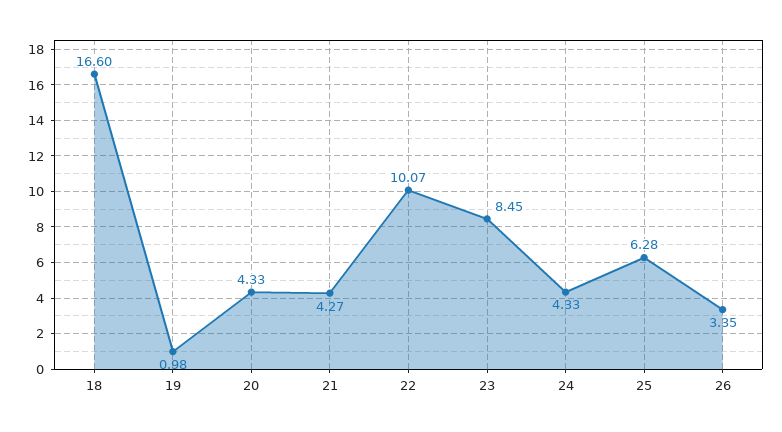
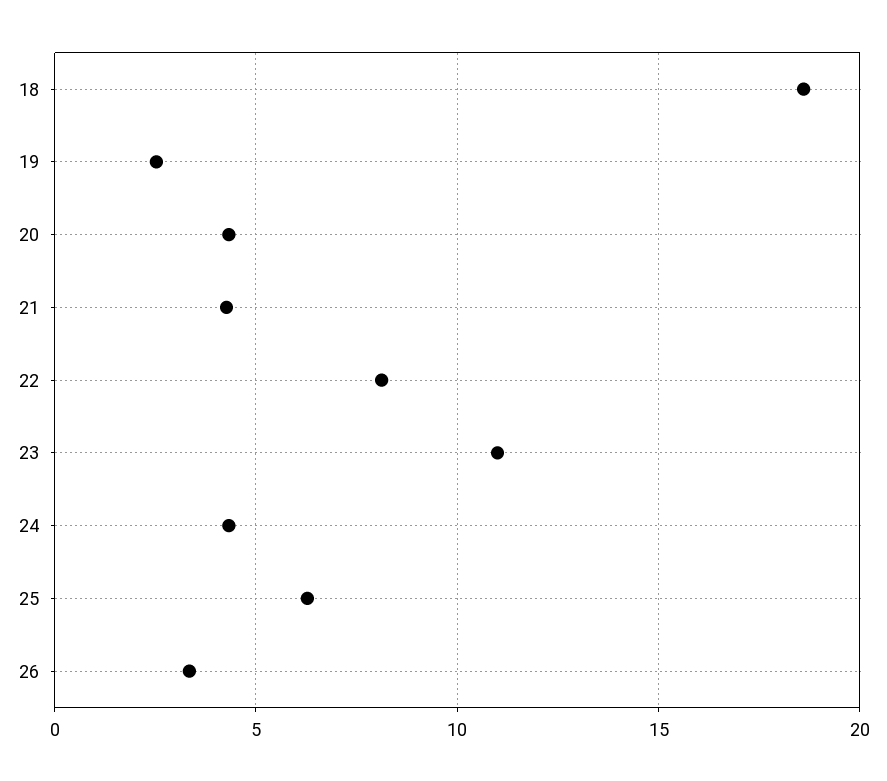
  {
-   "18": 16.6,
+   "18": 18.5,
-   "19": 0.98,
+   "19": 2.5,
    "20": 4.33,
    "21": 4.27,
-   "22": 10.07,
+   "22": 8,
-   "23": 8.45,
+   "23": 11,
    "24": 4.33,
    "25": 6.28,
    "26": 3.35
  }

